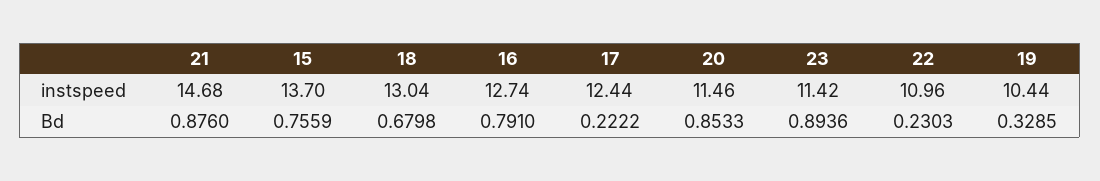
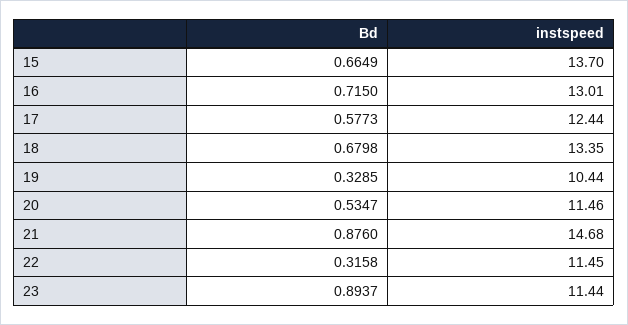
  {
    "21": {
      "instspeed": 14.68,
      "Bd": 0.876
    },
    "15": {
      "instspeed": 13.7,
-     "Bd": 0.7559
+     "Bd": 0.6649
    },
    "18": {
-     "instspeed": 13.04,
+     "instspeed": 13.35,
      "Bd": 0.6798
    },
    "16": {
-     "instspeed": 12.74,
+     "instspeed": 13.01,
-     "Bd": 0.791
+     "Bd": 0.715
    },
    "17": {
      "instspeed": 12.44,
-     "Bd": 0.2222
+     "Bd": 0.5773
    },
    "20": {
      "instspeed": 11.46,
-     "Bd": 0.8533
+     "Bd": 0.5347
    },
    "23": {
-     "instspeed": 11.42,
+     "instspeed": 11.44,
-     "Bd": 0.8936
+     "Bd": 0.8937
    },
    "22": {
-     "instspeed": 10.96,
+     "instspeed": 11.45,
-     "Bd": 0.2303
+     "Bd": 0.3158
    },
    "19": {
      "instspeed": 10.44,
      "Bd": 0.3285
    }
  }

